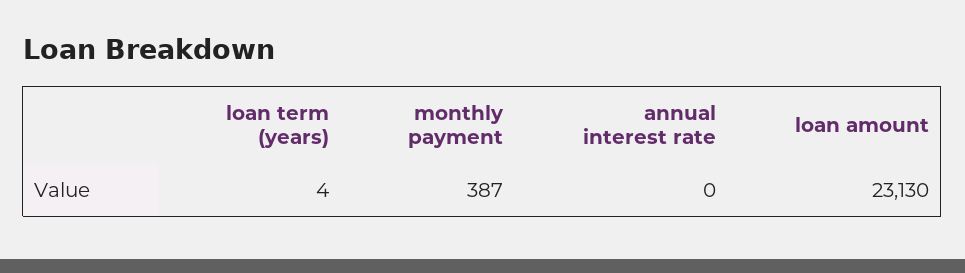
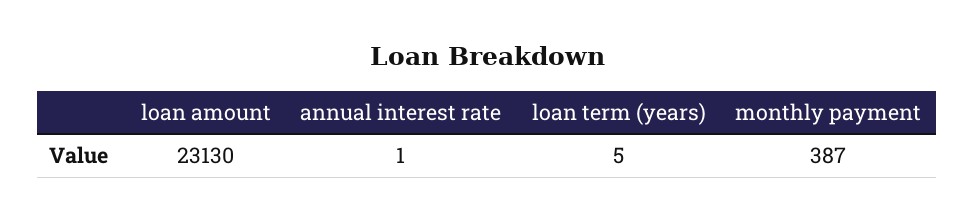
  {
-   "loan term (years)": 4,
+   "loan term (years)": 5,
    "monthly payment": 387,
-   "annual interest rate": 0,
+   "annual interest rate": 1,
    "loan amount": 23130
  }

